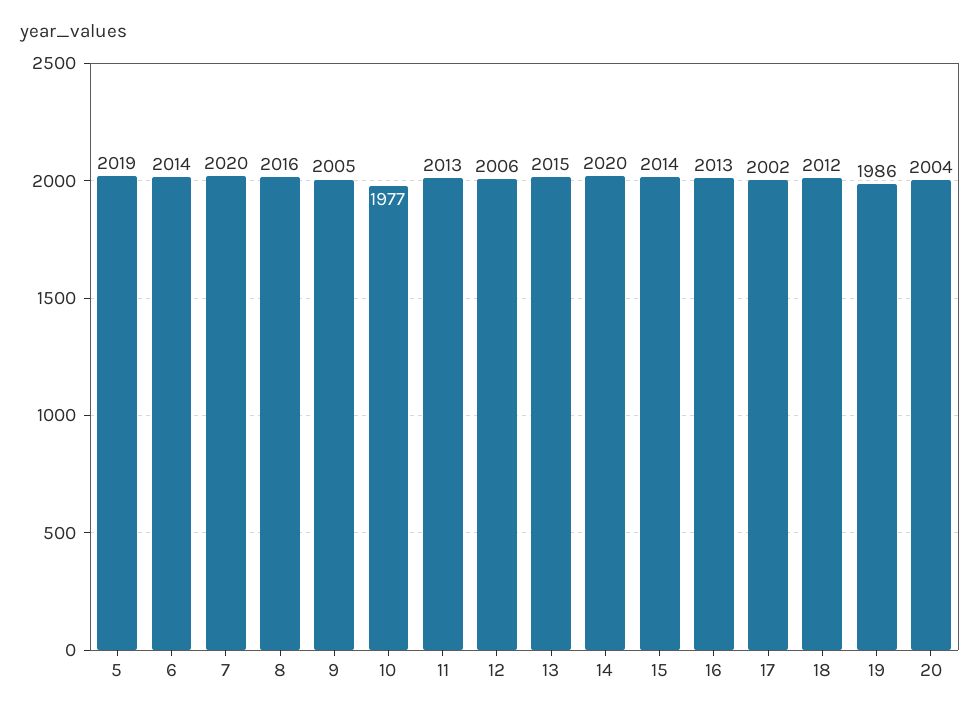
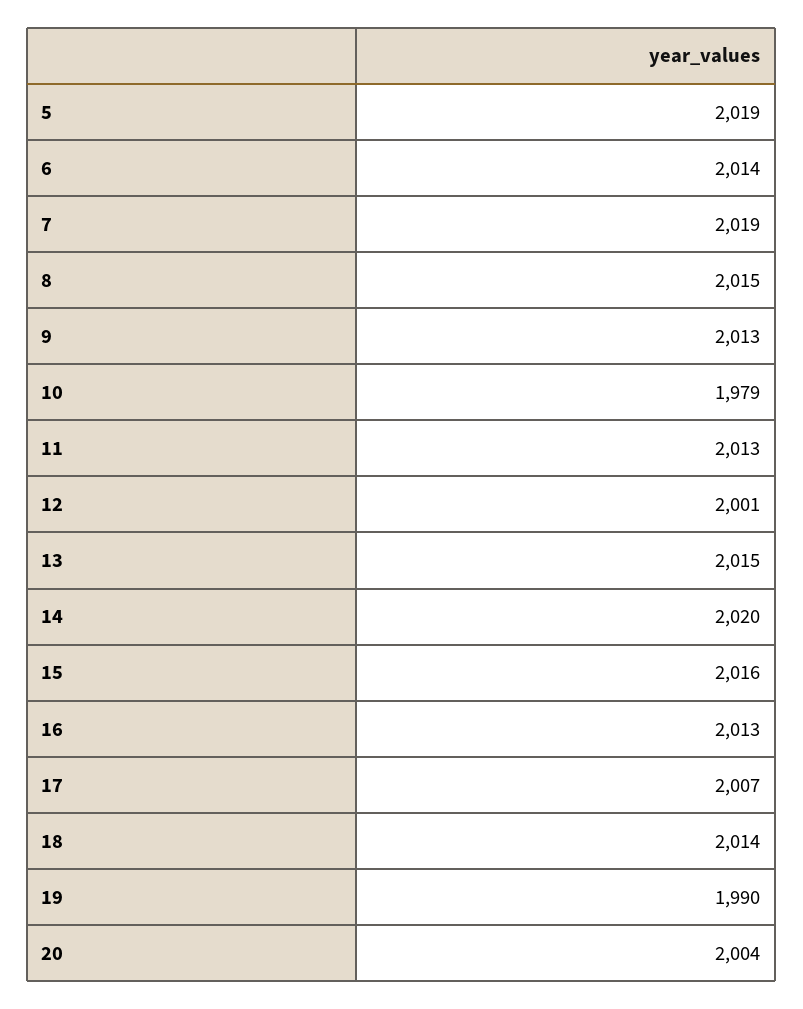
  {
    "5": 2019,
    "6": 2014,
-   "7": 2020,
+   "7": 2019,
-   "8": 2016,
+   "8": 2015,
-   "9": 2005,
+   "9": 2013,
-   "10": 1977,
+   "10": 1979,
    "11": 2013,
-   "12": 2006,
+   "12": 2001,
    "13": 2015,
    "14": 2020,
-   "15": 2014,
+   "15": 2016,
    "16": 2013,
-   "17": 2002,
+   "17": 2007,
-   "18": 2012,
+   "18": 2014,
-   "19": 1986,
+   "19": 1990,
    "20": 2004
  }

